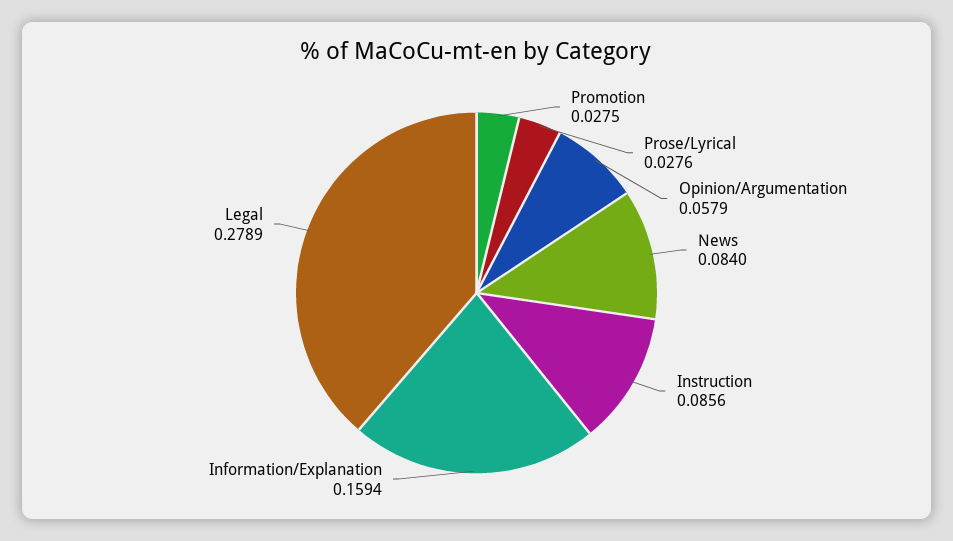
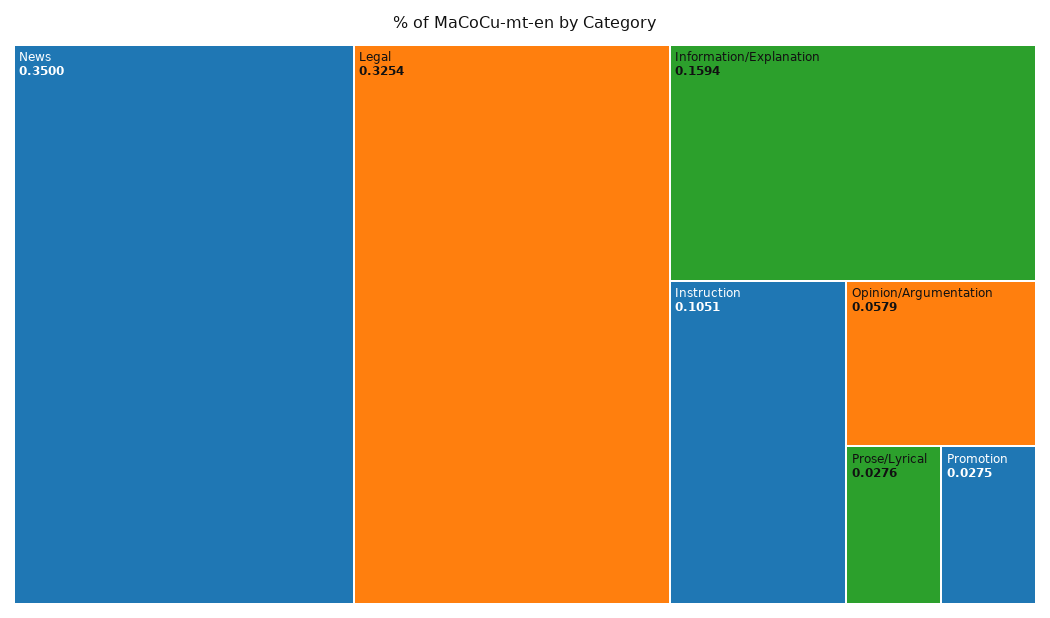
  {
    "Promotion": 0.0275,
    "Prose/Lyrical": 0.0276,
    "Opinion/Argumentation": 0.0579,
-   "News": 0.084,
+   "News": 0.35,
-   "Instruction": 0.0856,
+   "Instruction": 0.1051,
    "Information/Explanation": 0.1594,
-   "Legal": 0.2789
+   "Legal": 0.3254
  }

